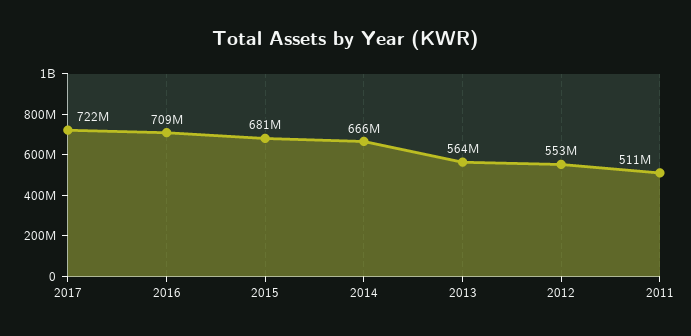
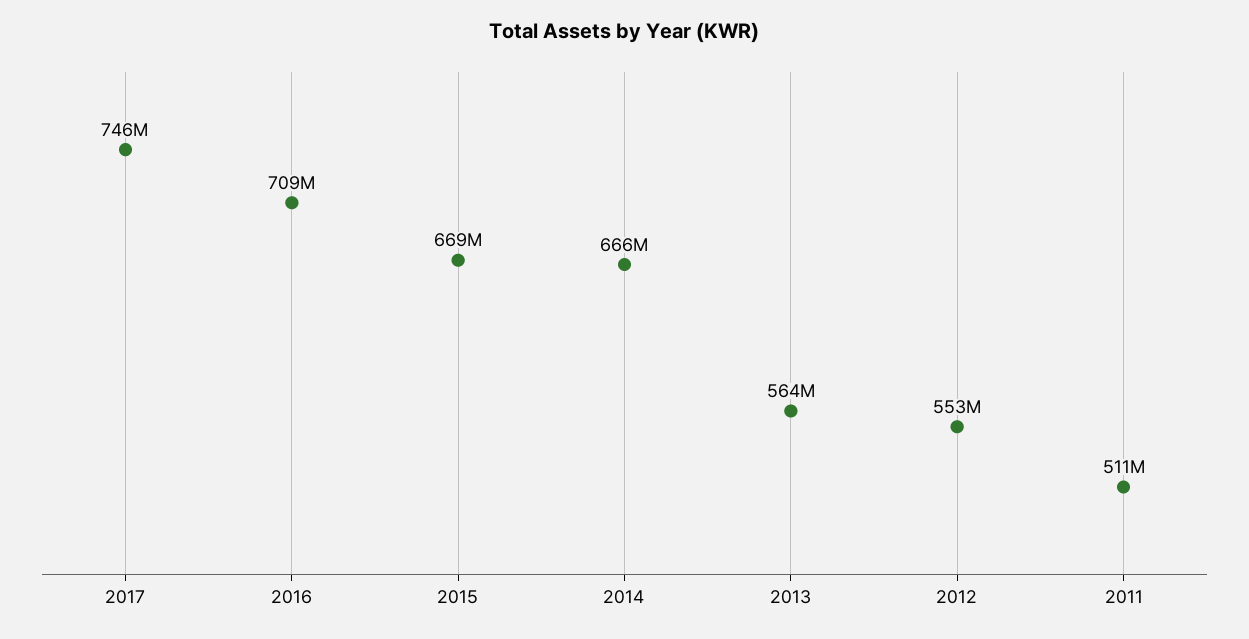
  {
-   "2017": 722000000,
+   "2017": 746000000,
    "2016": 709000000,
-   "2015": 681000000,
+   "2015": 669000000,
    "2014": 666000000,
    "2013": 564000000,
    "2012": 553000000,
    "2011": 511000000
  }

